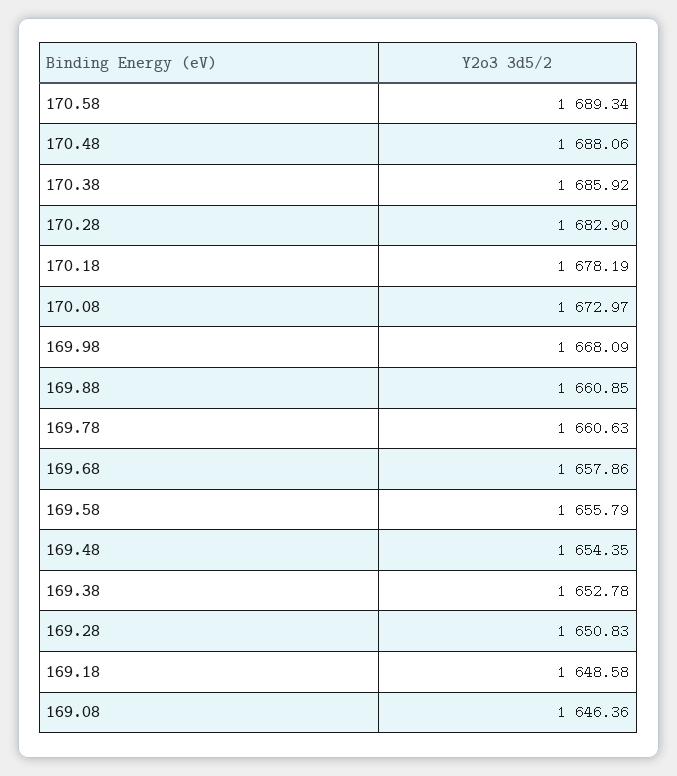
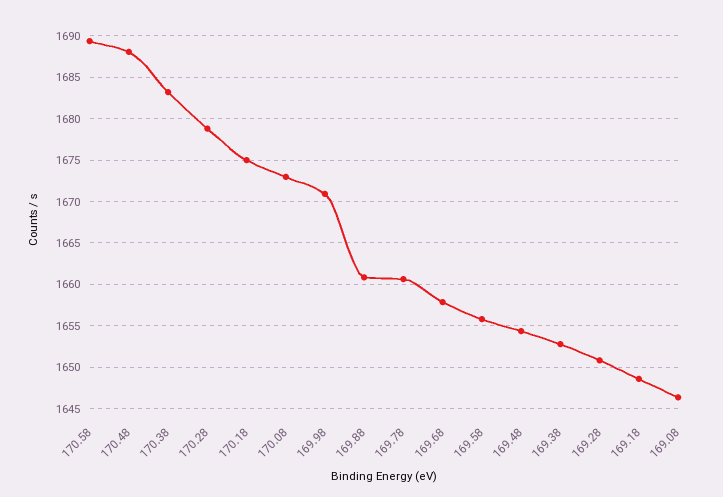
  {
    "170.58": 1689.34,
    "170.48": 1688.06,
-   "170.38": 1685.92,
+   "170.38": 1683,
-   "170.28": 1682.9,
+   "170.28": 1679,
-   "170.18": 1678.19,
+   "170.18": 1675,
    "170.08": 1672.97,
-   "169.98": 1668.09,
+   "169.98": 1671,
    "169.88": 1660.85,
    "169.78": 1660.63,
    "169.68": 1657.86,
    "169.58": 1655.79,
    "169.48": 1654.35,
    "169.38": 1652.78,
    "169.28": 1650.83,
    "169.18": 1648.58,
    "169.08": 1646.36
  }

